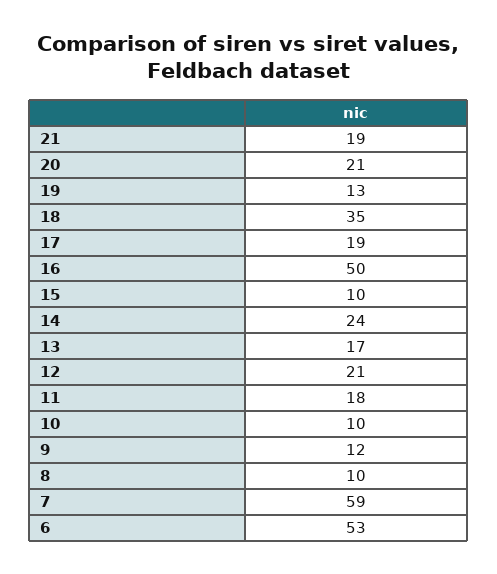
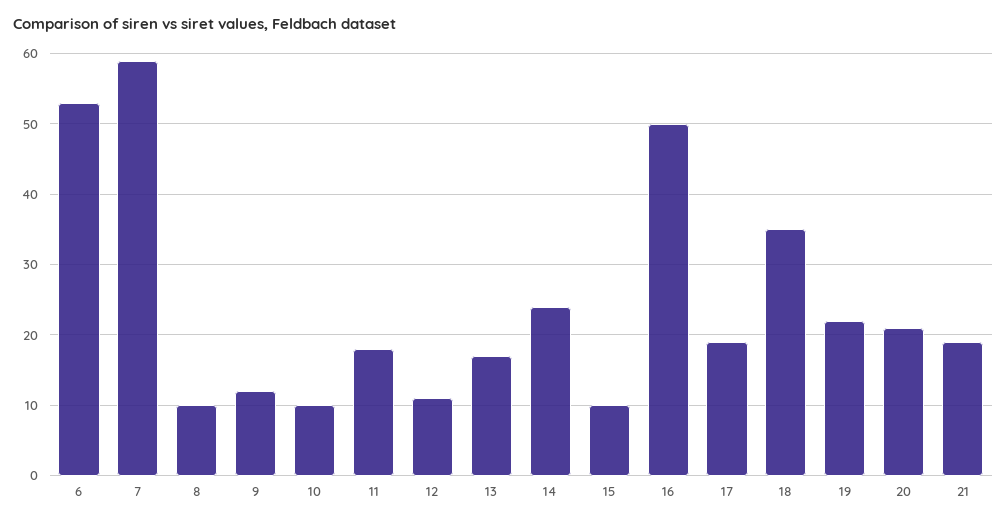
  {
    "21": 19,
    "20": 21,
-   "19": 13,
+   "19": 22,
    "18": 35,
    "17": 19,
    "16": 50,
    "15": 10,
    "14": 24,
    "13": 17,
-   "12": 21,
+   "12": 11,
    "11": 18,
    "10": 10,
    "9": 12,
    "8": 10,
    "7": 59,
    "6": 53
  }

